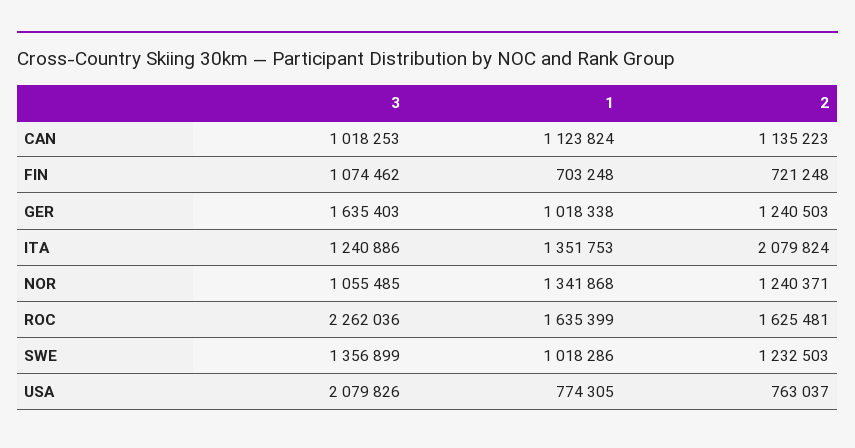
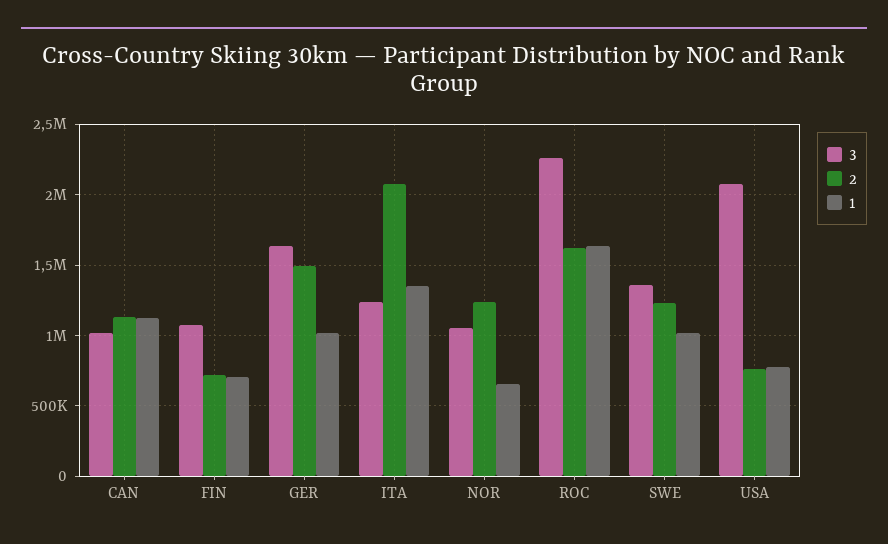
  {
    "3": {
      "CAN": 1018253,
      "FIN": 1074462,
      "GER": 1635403,
      "ITA": 1240886,
      "NOR": 1055485,
      "ROC": 2262036,
      "SWE": 1356899,
      "USA": 2079826
    },
    "1": {
      "CAN": 1123824,
      "FIN": 703248,
      "GER": 1018338,
      "ITA": 1351753,
-     "NOR": 1341868,
+     "NOR": 650000,
      "ROC": 1635399,
      "SWE": 1018286,
      "USA": 774305
    },
    "2": {
      "CAN": 1135223,
      "FIN": 721248,
-     "GER": 1240503,
+     "GER": 1500000,
      "ITA": 2079824,
      "NOR": 1240371,
      "ROC": 1625481,
      "SWE": 1232503,
      "USA": 763037
    }
  }

